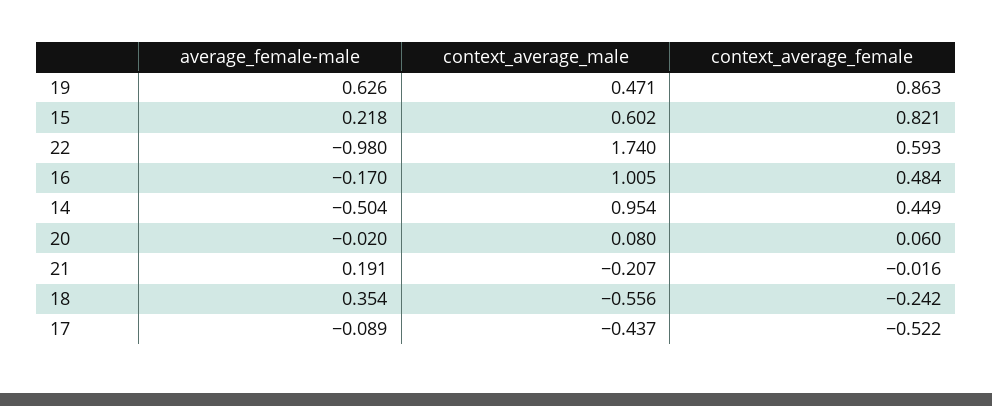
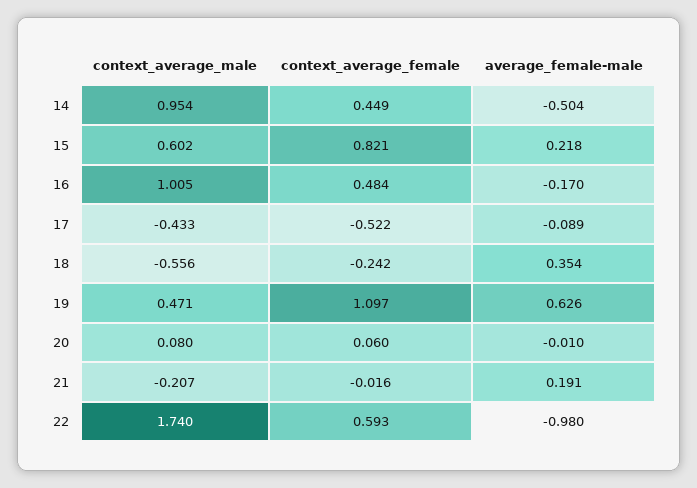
  {
    "average_female-male": {
      "19": 0.626,
      "15": 0.218,
      "22": -0.98,
      "16": -0.17,
      "14": -0.504,
-     "20": -0.02,
+     "20": -0.01,
      "21": 0.191,
      "18": 0.354,
      "17": -0.089
    },
    "context_average_male": {
      "19": 0.471,
      "15": 0.602,
      "22": 1.74,
      "16": 1.005,
      "14": 0.954,
      "20": 0.08,
      "21": -0.207,
      "18": -0.556,
-     "17": -0.437
+     "17": -0.433
    },
    "context_average_female": {
-     "19": 0.863,
+     "19": 1.097,
      "15": 0.821,
      "22": 0.593,
      "16": 0.484,
      "14": 0.449,
      "20": 0.06,
      "21": -0.016,
      "18": -0.242,
      "17": -0.522
    }
  }

